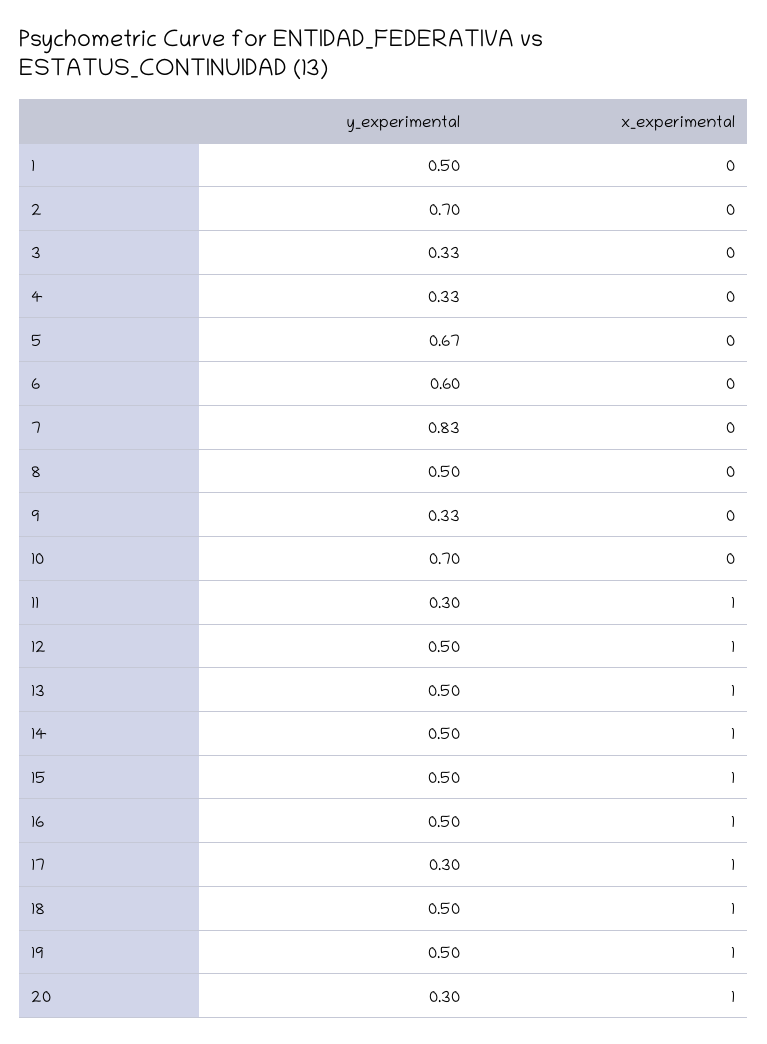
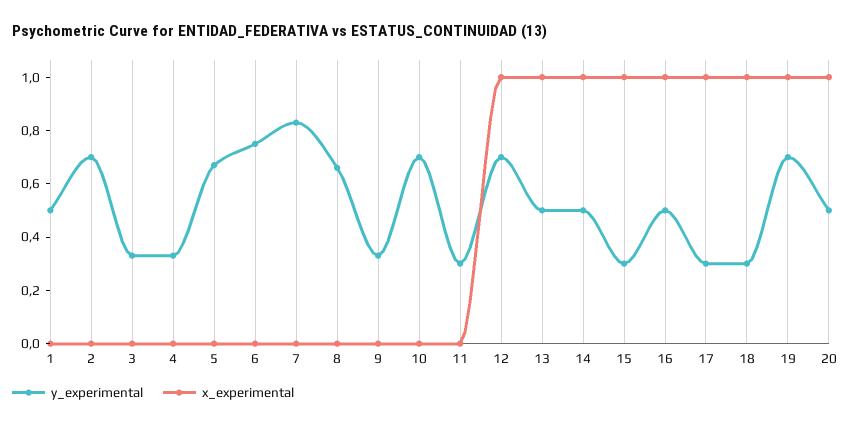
  {
    "y_experimental": {
      "1": 0.5,
      "2": 0.7,
      "3": 0.33,
      "4": 0.33,
      "5": 0.67,
-     "6": 0.6,
+     "6": 0.75,
      "7": 0.83,
-     "8": 0.5,
+     "8": 0.65,
      "9": 0.33,
      "10": 0.7,
      "11": 0.3,
-     "12": 0.5,
+     "12": 0.7,
      "13": 0.5,
      "14": 0.5,
-     "15": 0.5,
+     "15": 0.3,
      "16": 0.5,
      "17": 0.3,
-     "18": 0.5,
+     "18": 0.3,
-     "19": 0.5,
+     "19": 0.7,
-     "20": 0.3
+     "20": 0.5
    },
    "x_experimental": {
      "1": 0,
      "2": 0,
      "3": 0,
      "4": 0,
      "5": 0,
      "6": 0,
      "7": 0,
      "8": 0,
      "9": 0,
      "10": 0,
-     "11": 1,
+     "11": 0,
      "12": 1,
      "13": 1,
      "14": 1,
      "15": 1,
      "16": 1,
      "17": 1,
      "18": 1,
      "19": 1,
      "20": 1
    }
  }

